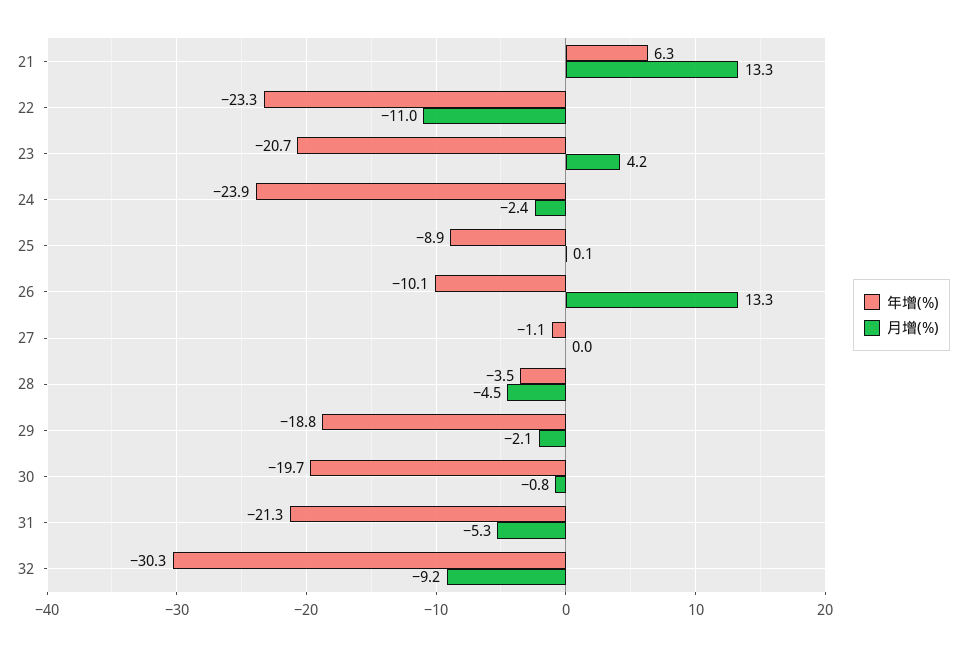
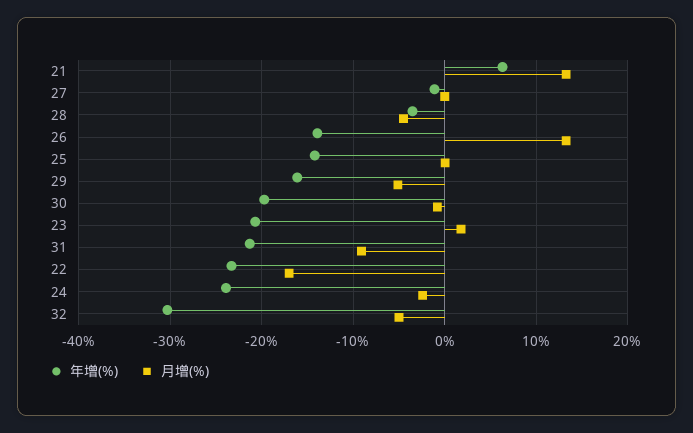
  {
    "年增(%)": {
      "21": 6.3,
      "22": -23.3,
      "23": -20.7,
      "24": -23.9,
-     "25": -8.9,
+     "25": -14,
-     "26": -10.1,
+     "26": -14,
      "27": -1.1,
      "28": -3.5,
-     "29": -18.8,
+     "29": -16,
      "30": -19.7,
      "31": -21.3,
      "32": -30.3
    },
    "月增(%)": {
      "21": 13.3,
-     "22": -11,
+     "22": -17,
-     "23": 4.2,
+     "23": 2,
      "24": -2.4,
      "25": 0.1,
      "26": 13.3,
      "27": 0,
      "28": -4.5,
-     "29": -2.1,
+     "29": -5,
      "30": -0.8,
-     "31": -5.3,
+     "31": -9,
-     "32": -9.2
+     "32": -5
    }
  }

